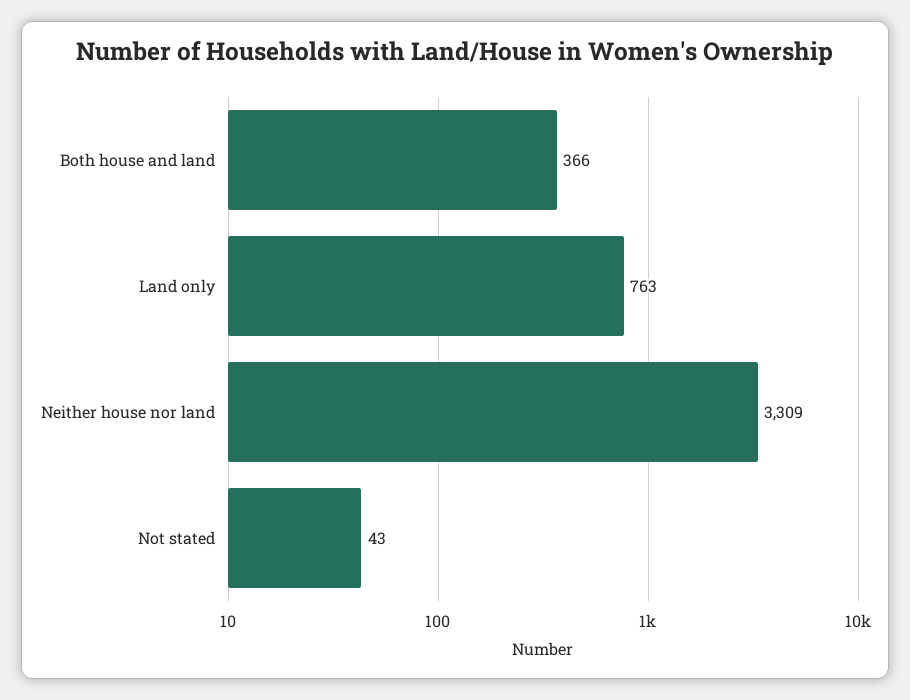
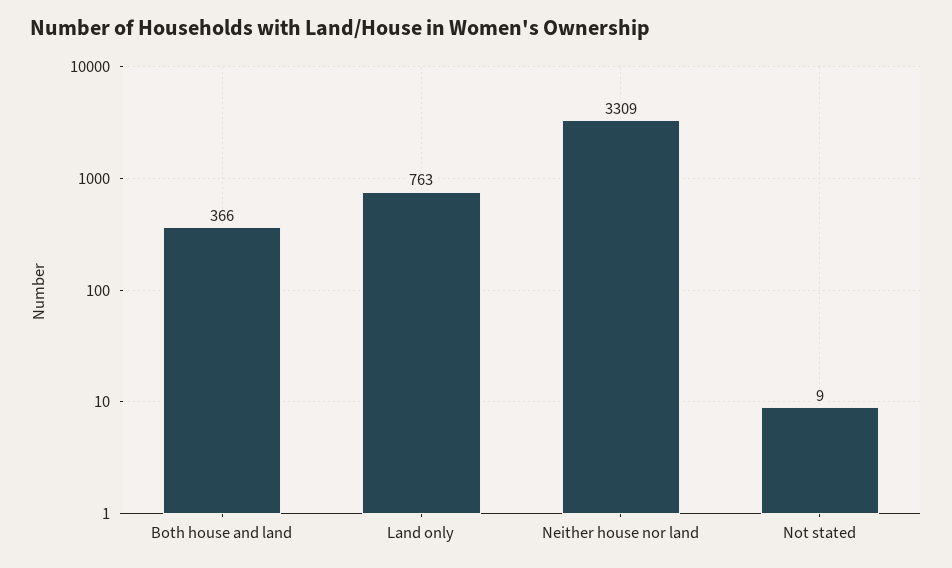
  {
    "Both house and land": 366,
    "Land only": 763,
    "Neither house nor land": 3309,
-   "Not stated": 43
+   "Not stated": 9
  }

